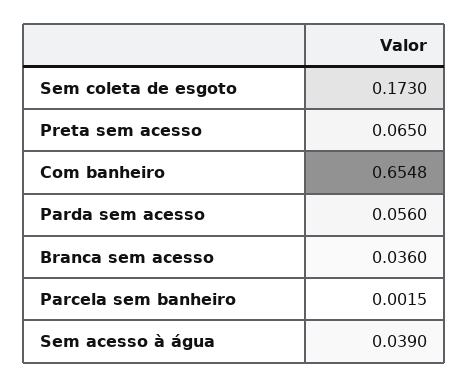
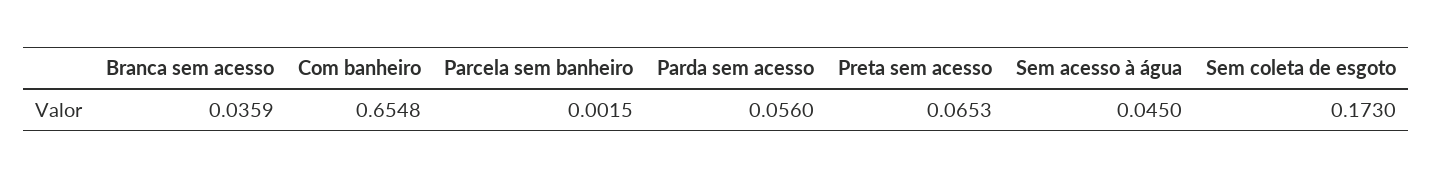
  {
    "Sem coleta de esgoto": 0.173,
-   "Preta sem acesso": 0.065,
+   "Preta sem acesso": 0.0653,
    "Com banheiro": 0.6548,
    "Parda sem acesso": 0.056,
-   "Branca sem acesso": 0.036,
+   "Branca sem acesso": 0.0359,
    "Parcela sem banheiro": 0.0015,
-   "Sem acesso à água": 0.039
+   "Sem acesso à água": 0.045
  }

